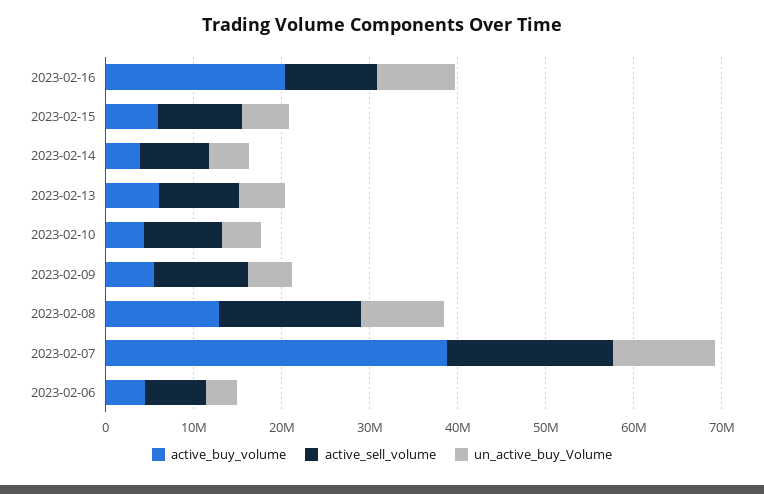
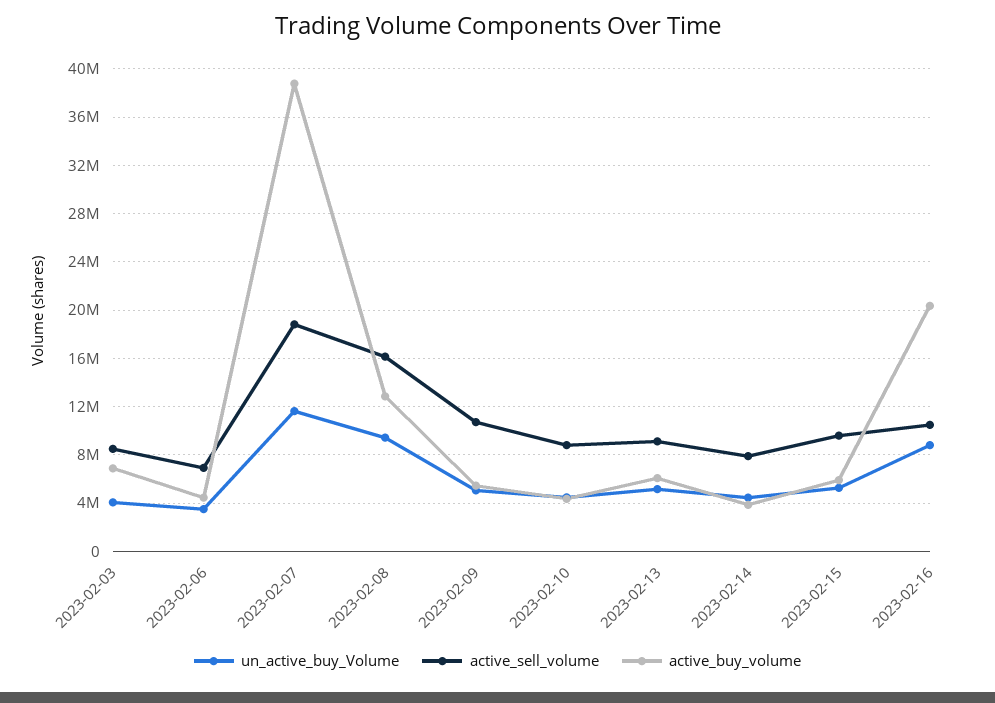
  {
    "active_buy_volume": {
      "2023-02-16": 20500000,
      "2023-02-15": 6000000,
      "2023-02-14": 4000000,
      "2023-02-13": 6000000,
      "2023-02-10": 4500000,
      "2023-02-09": 5500000,
      "2023-02-08": 13000000,
      "2023-02-07": 39000000,
-     "2023-02-06": 4500000
+     "2023-02-06": 4500000,
+     "2023-02-03": 7000000
    },
    "active_sell_volume": {
      "2023-02-16": 10500000,
      "2023-02-15": 9500000,
      "2023-02-14": 8000000,
      "2023-02-13": 9000000,
      "2023-02-10": 9000000,
      "2023-02-09": 10500000,
      "2023-02-08": 16000000,
      "2023-02-07": 19000000,
-     "2023-02-06": 7000000
+     "2023-02-06": 7000000,
+     "2023-02-03": 8500000
    },
    "un_active_buy_Volume": {
      "2023-02-16": 9000000,
      "2023-02-15": 5500000,
      "2023-02-14": 4500000,
      "2023-02-13": 5000000,
      "2023-02-10": 4500000,
      "2023-02-09": 5000000,
      "2023-02-08": 9500000,
      "2023-02-07": 11500000,
-     "2023-02-06": 3500000
+     "2023-02-06": 3500000,
+     "2023-02-03": 4000000
    }
  }

